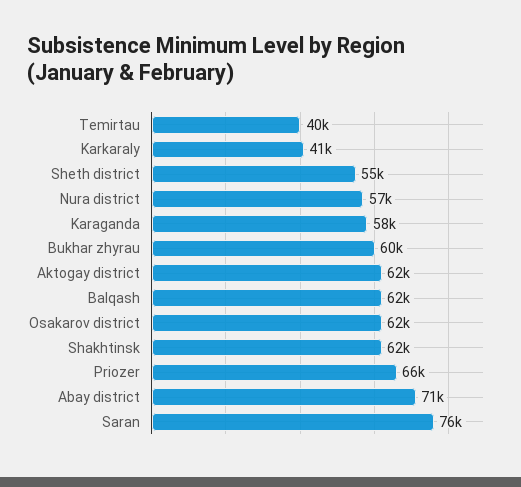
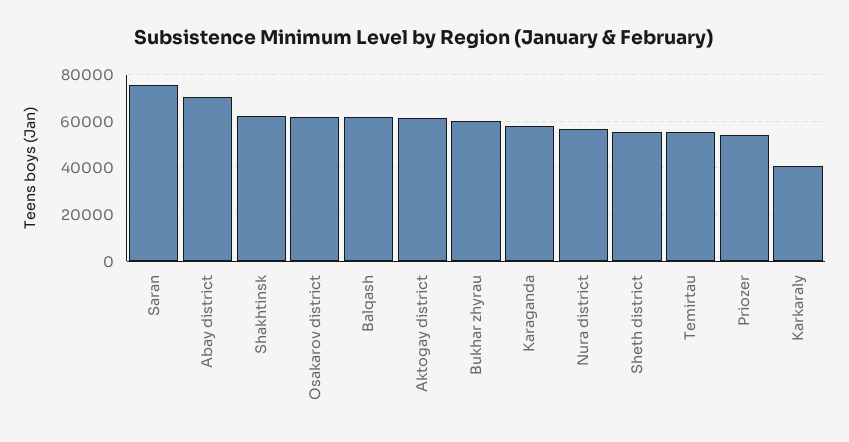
  {
-   "Temirtau": 40000,
+   "Temirtau": 55000,
    "Karkaraly": 41000,
    "Sheth district": 55000,
    "Nura district": 57000,
    "Karaganda": 58000,
    "Bukhar zhyrau": 60000,
    "Aktogay district": 62000,
    "Balqash": 62000,
    "Osakarov district": 62000,
    "Shakhtinsk": 62000,
-   "Priozer": 66000,
+   "Priozer": 55000,
    "Abay district": 71000,
    "Saran": 76000
  }

